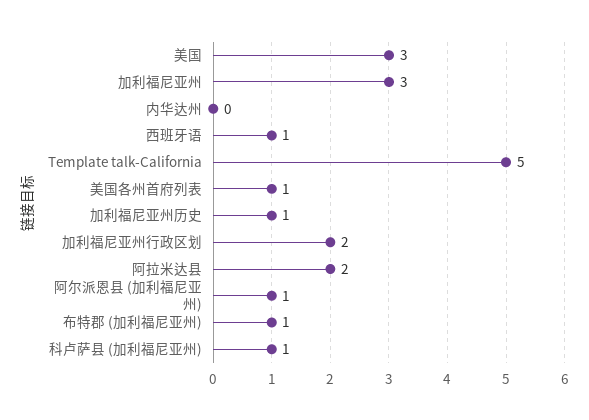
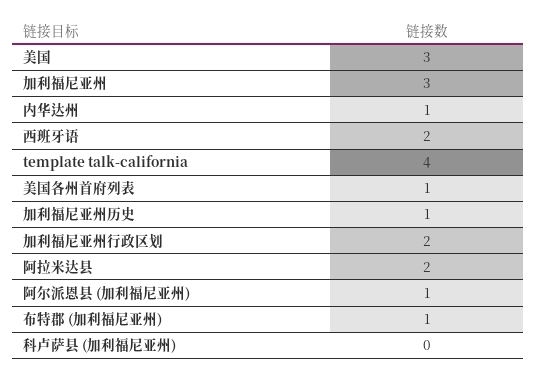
  {
    "美国": 3,
    "加利福尼亚州": 3,
-   "内华达州": 0,
+   "内华达州": 1,
-   "西班牙语": 1,
+   "西班牙语": 2,
-   "Template talk-California": 5,
+   "Template talk-California": 4,
    "美国各州首府列表": 1,
    "加利福尼亚州历史": 1,
    "加利福尼亚州行政区划": 2,
    "阿拉米达县": 2,
    "阿尔派恩县 (加利福尼亚州)": 1,
    "布特郡 (加利福尼亚州)": 1,
-   "科卢萨县 (加利福尼亚州)": 1
+   "科卢萨县 (加利福尼亚州)": 0
  }

